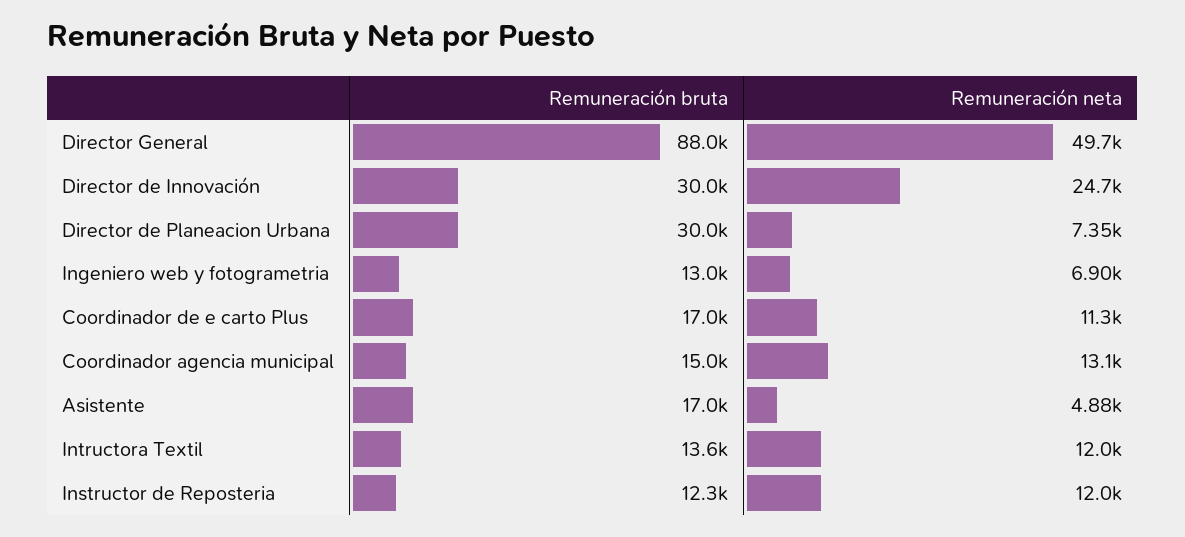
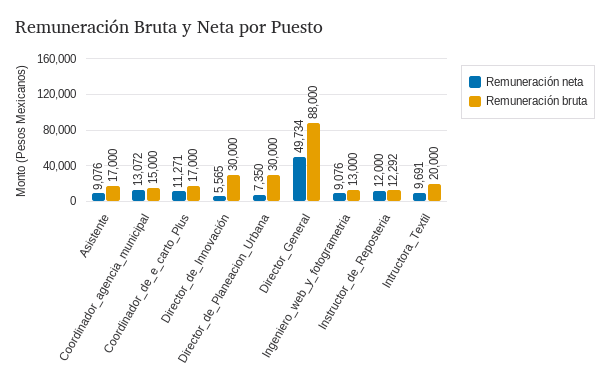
  {
    "Remuneración bruta": {
      "Director General": 88000,
      "Director de Innovación": 30000,
      "Director de Planeacion Urbana": 30000,
      "Ingeniero web y fotogrametria": 13000,
      "Coordinador de e carto Plus": 17000,
      "Coordinador agencia municipal": 15000,
      "Asistente": 17000,
-     "Intructora Textil": 13600,
+     "Intructora Textil": 20000,
      "Instructor de Reposteria": 12292
    },
    "Remuneración neta": {
      "Director General": 49734,
-     "Director de Innovación": 24700,
+     "Director de Innovación": 5565,
      "Director de Planeacion Urbana": 7350,
-     "Ingeniero web y fotogrametria": 6900,
+     "Ingeniero web y fotogrametria": 9076,
      "Coordinador de e carto Plus": 11271,
      "Coordinador agencia municipal": 13072,
-     "Asistente": 4880,
+     "Asistente": 9076,
-     "Intructora Textil": 12000,
+     "Intructora Textil": 9691,
      "Instructor de Reposteria": 12000
    }
  }

